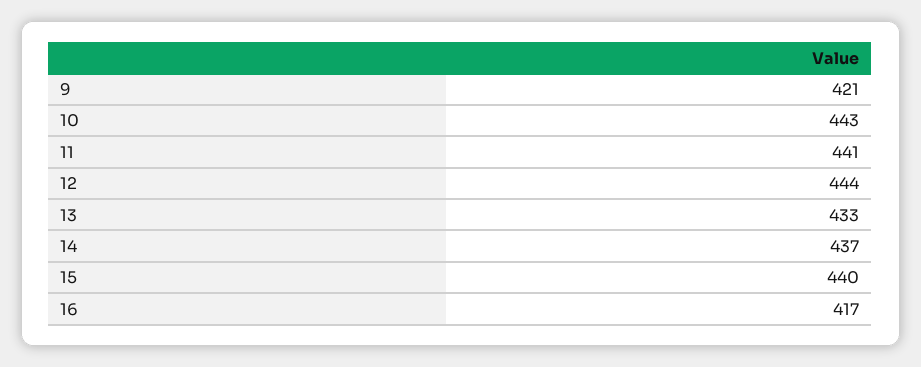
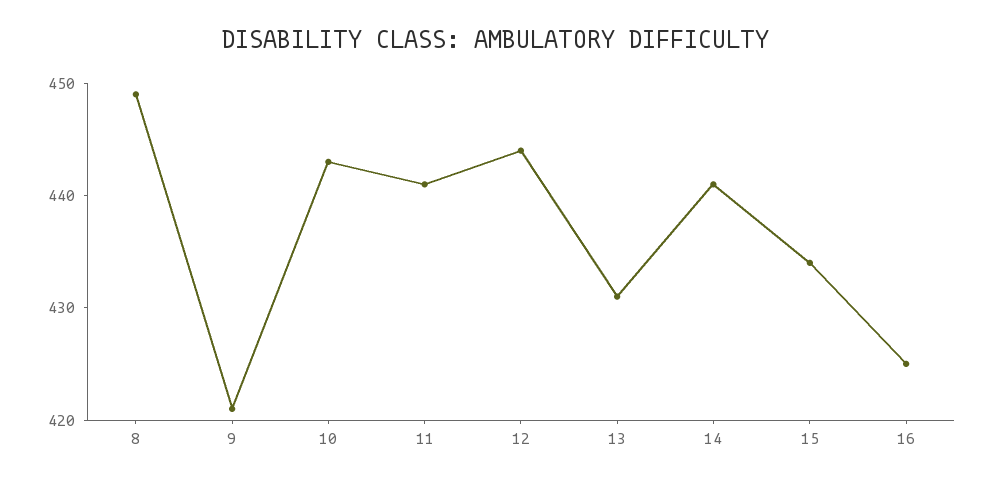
  {
    "9": 421,
    "10": 443,
    "11": 441,
    "12": 444,
-   "13": 433,
+   "13": 431,
-   "14": 437,
+   "14": 441,
-   "15": 440,
+   "15": 434,
-   "16": 417
+   "16": 425,
+   "8": 449
  }

